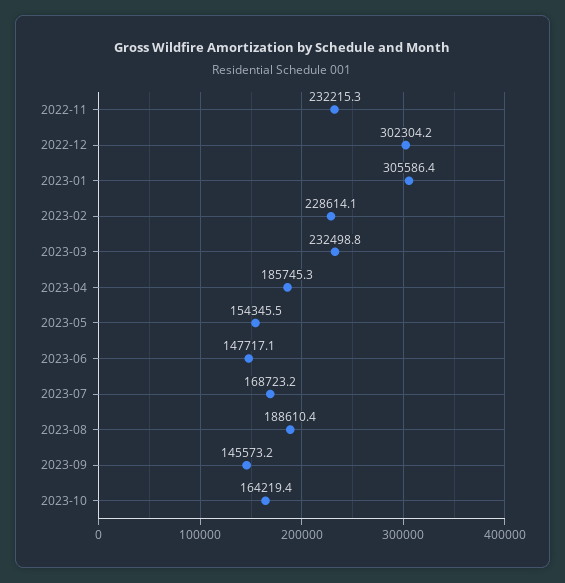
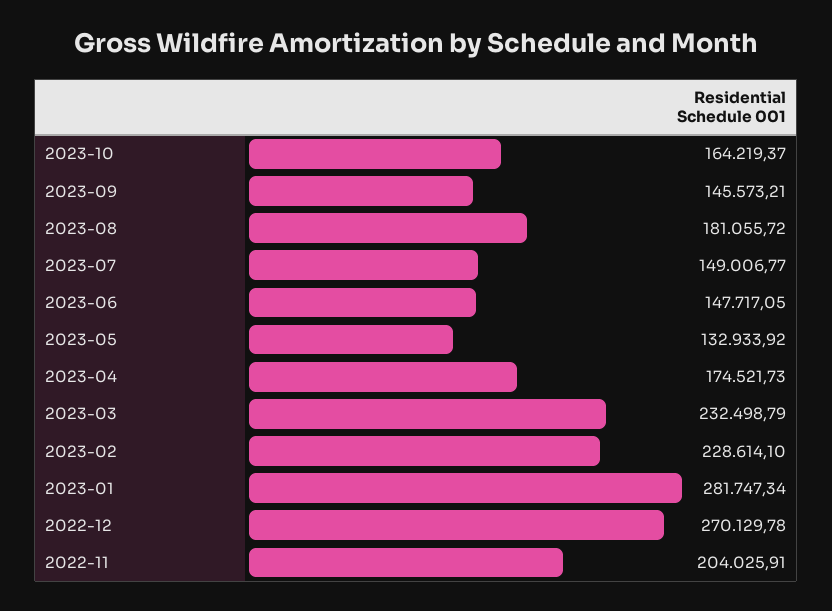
  {
-   "2022-11": 232215.3,
+   "2022-11": 204025.91,
-   "2022-12": 302304.2,
+   "2022-12": 270129.78,
-   "2023-01": 305586.4,
+   "2023-01": 281747.34,
    "2023-02": 228614.1,
    "2023-03": 232498.79,
-   "2023-04": 185745.3,
+   "2023-04": 174521.73,
-   "2023-05": 154345.5,
+   "2023-05": 132933.92,
    "2023-06": 147717.05,
-   "2023-07": 168723.2,
+   "2023-07": 149006.77,
-   "2023-08": 188610.4,
+   "2023-08": 181055.72,
    "2023-09": 145573.21,
    "2023-10": 164219.37
  }

